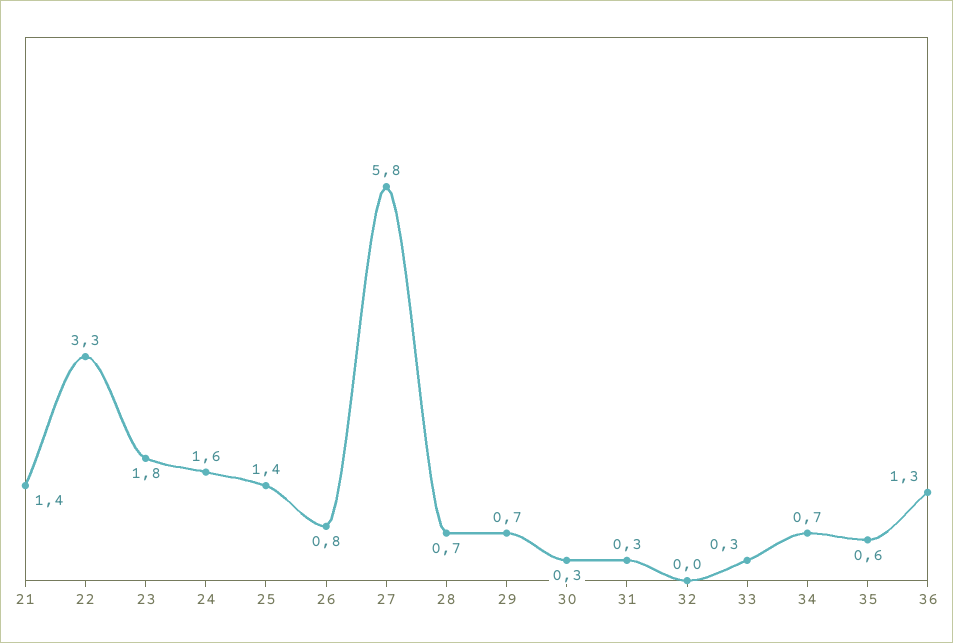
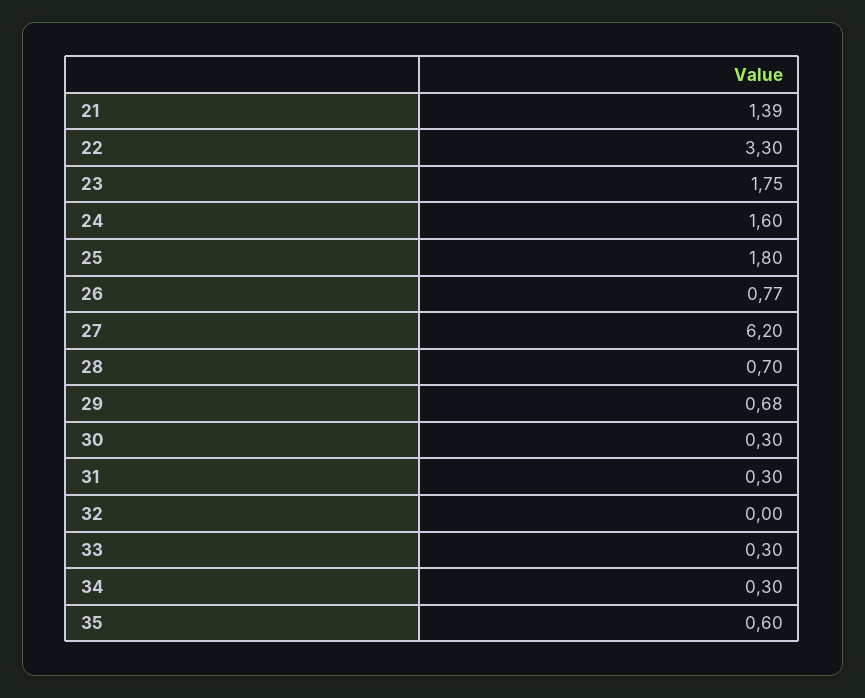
  {
    "21": 1.39,
    "22": 3.3,
    "23": 1.75,
    "24": 1.6,
-   "25": 1.4,
+   "25": 1.8,
    "26": 0.77,
-   "27": 5.8,
+   "27": 6.2,
    "28": 0.7,
    "29": 0.68,
    "30": 0.3,
    "31": 0.3,
    "32": 0,
    "33": 0.3,
-   "34": 0.7,
+   "34": 0.3,
-   "35": 0.6,
+   "35": 0.6
-   "36": 1.3
  }

